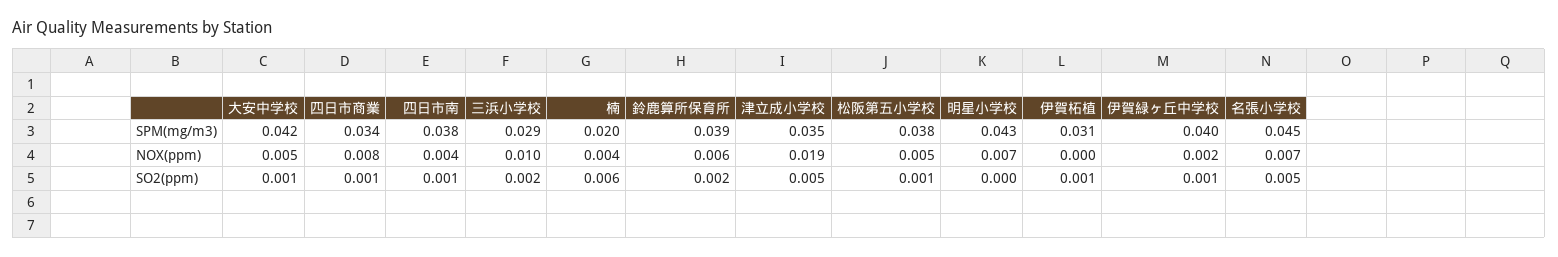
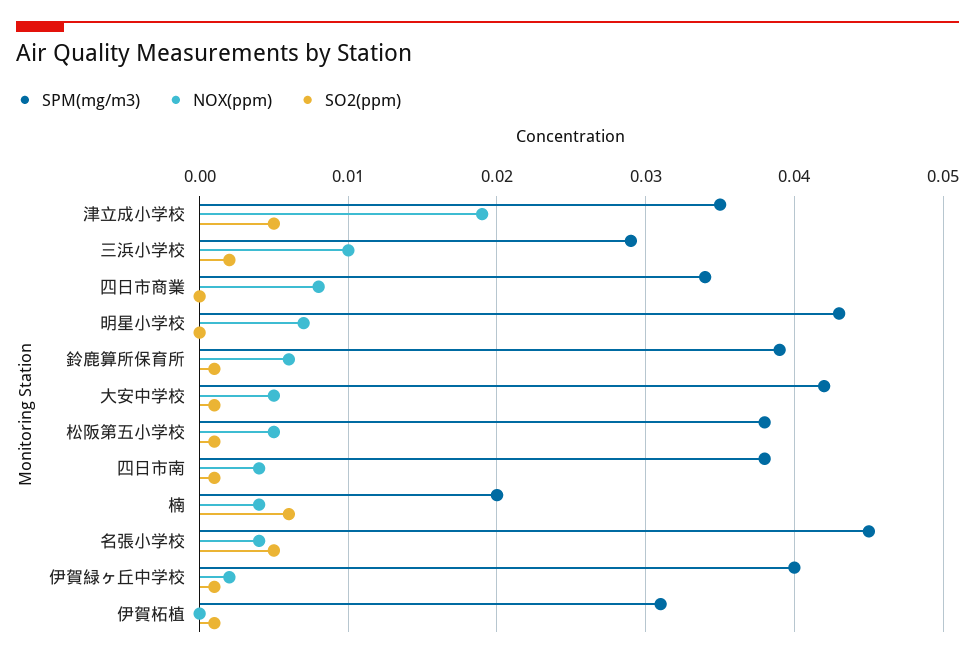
  {
    "SPM(mg/m3)": {
      "大安中学校": 0.042,
      "四日市商業": 0.034,
      "四日市南": 0.038,
      "三浜小学校": 0.029,
      "楠": 0.02,
      "鈴鹿算所保育所": 0.039,
      "津立成小学校": 0.035,
      "松阪第五小学校": 0.038,
      "明星小学校": 0.043,
      "伊賀柘植": 0.031,
      "伊賀緑ヶ丘中学校": 0.04,
      "名張小学校": 0.045
    },
    "NOX(ppm)": {
      "大安中学校": 0.005,
      "四日市商業": 0.008,
      "四日市南": 0.004,
      "三浜小学校": 0.01,
      "楠": 0.004,
      "鈴鹿算所保育所": 0.006,
      "津立成小学校": 0.019,
      "松阪第五小学校": 0.005,
      "明星小学校": 0.007,
      "伊賀柘植": 0,
      "伊賀緑ヶ丘中学校": 0.002,
-     "名張小学校": 0.007
+     "名張小学校": 0.004
    },
    "SO2(ppm)": {
      "大安中学校": 0.001,
-     "四日市商業": 0.001,
+     "四日市商業": 0,
      "四日市南": 0.001,
      "三浜小学校": 0.002,
      "楠": 0.006,
-     "鈴鹿算所保育所": 0.002,
+     "鈴鹿算所保育所": 0.001,
      "津立成小学校": 0.005,
      "松阪第五小学校": 0.001,
      "明星小学校": 0,
      "伊賀柘植": 0.001,
      "伊賀緑ヶ丘中学校": 0.001,
      "名張小学校": 0.005
    }
  }

